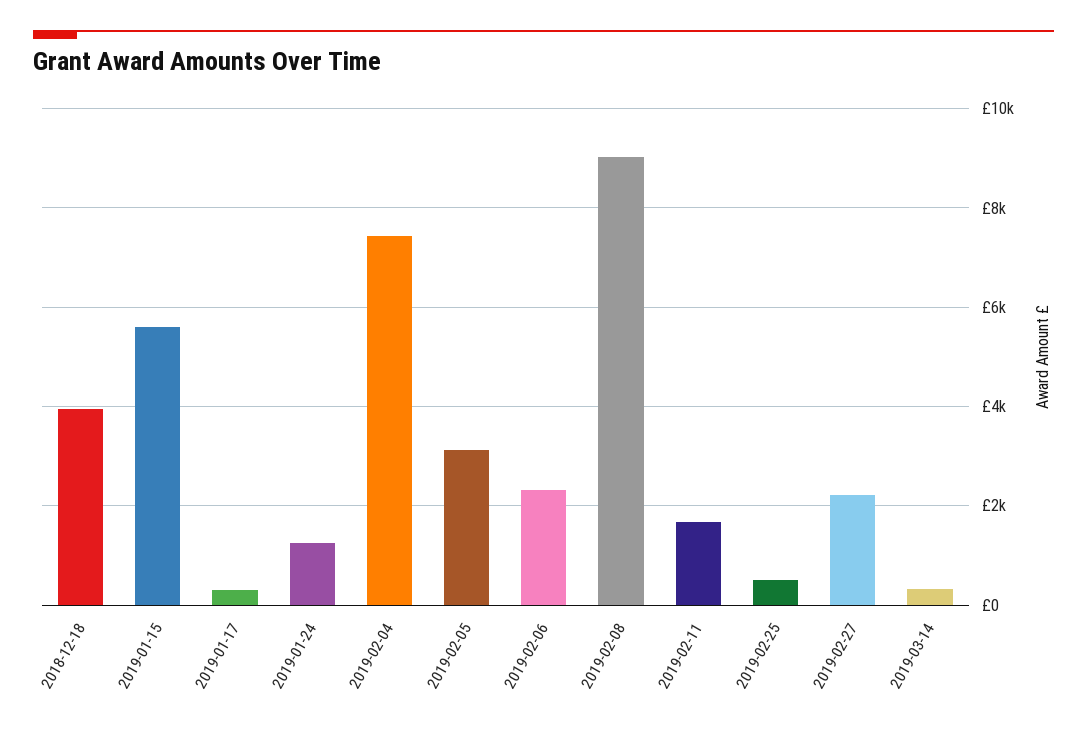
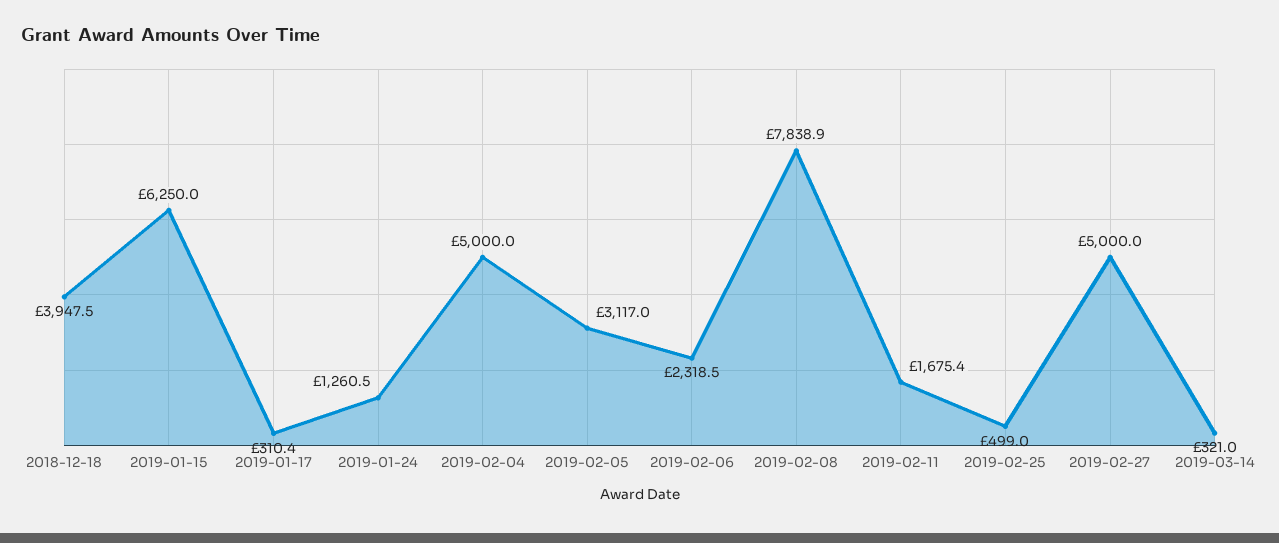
  {
    "2018-12-18": 3947.5,
-   "2019-01-15": 5600,
+   "2019-01-15": 6250,
    "2019-01-17": 310.4,
    "2019-01-24": 1260.5,
-   "2019-02-04": 7400,
+   "2019-02-04": 5000,
    "2019-02-05": 3117,
    "2019-02-06": 2318.5,
-   "2019-02-08": 9000,
+   "2019-02-08": 7838.9,
    "2019-02-11": 1675.4,
    "2019-02-25": 499,
-   "2019-02-27": 2200,
+   "2019-02-27": 5000,
    "2019-03-14": 321
  }

